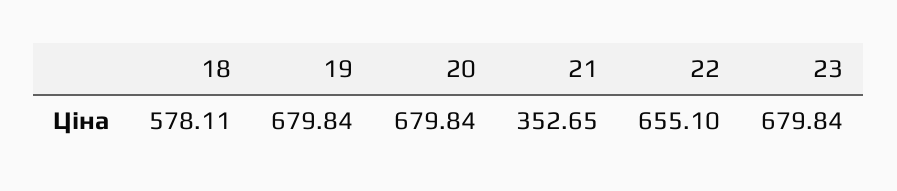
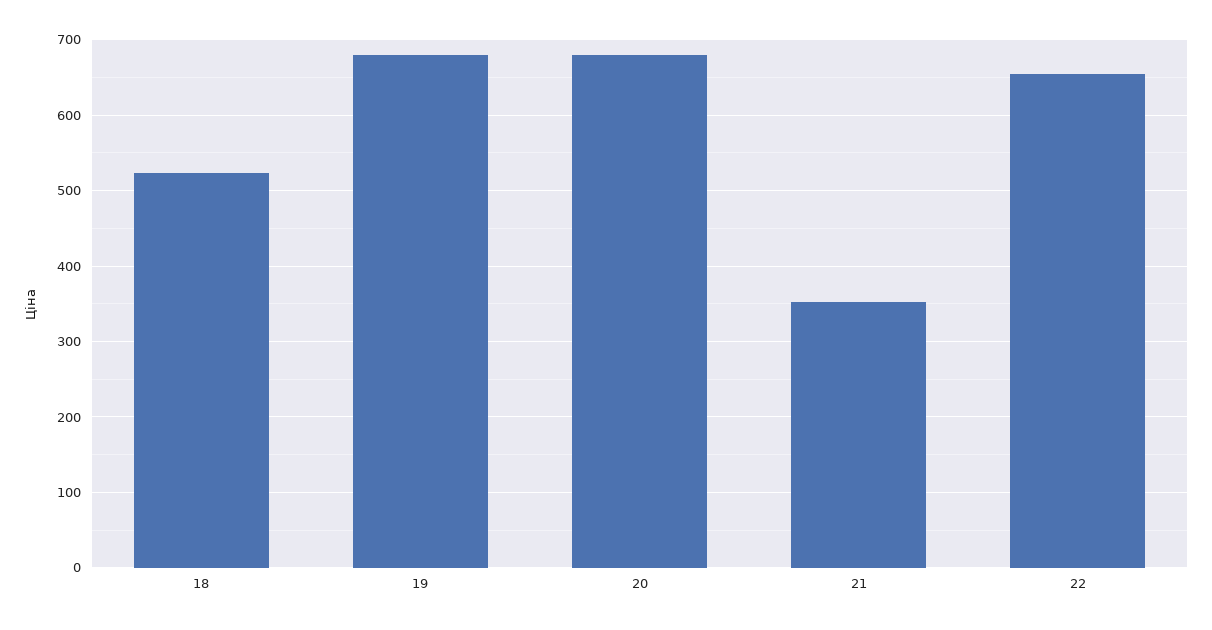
  {
-   "18": 578.11,
+   "18": 520,
    "19": 679.84,
    "20": 679.84,
    "21": 352.65,
-   "22": 655.1,
+   "22": 655.1
-   "23": 679.84
  }

